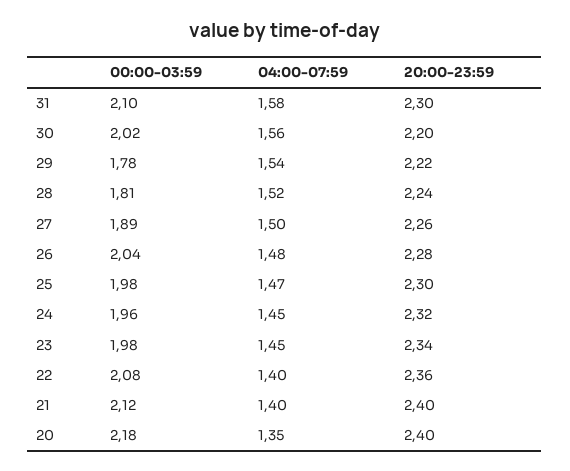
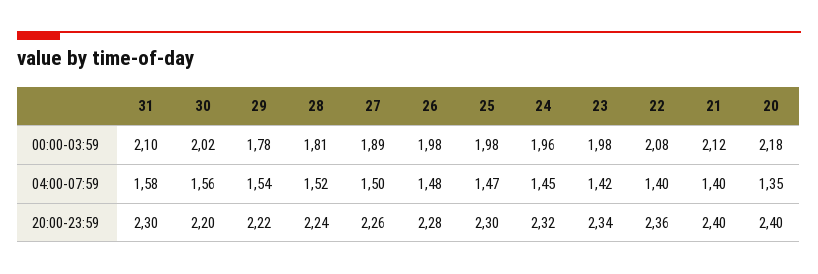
  {
    "00:00-03:59": {
      "31": 2.1,
      "30": 2.02,
      "29": 1.78,
      "28": 1.81,
      "27": 1.89,
-     "26": 2.04,
+     "26": 1.98,
      "25": 1.98,
      "24": 1.96,
      "23": 1.98,
      "22": 2.08,
      "21": 2.12,
      "20": 2.18
    },
    "04:00-07:59": {
      "31": 1.58,
      "30": 1.56,
      "29": 1.54,
      "28": 1.52,
      "27": 1.5,
      "26": 1.48,
      "25": 1.47,
      "24": 1.45,
-     "23": 1.45,
+     "23": 1.42,
      "22": 1.4,
      "21": 1.4,
      "20": 1.35
    },
    "20:00-23:59": {
      "31": 2.3,
      "30": 2.2,
      "29": 2.22,
      "28": 2.24,
      "27": 2.26,
      "26": 2.28,
      "25": 2.3,
      "24": 2.32,
      "23": 2.34,
      "22": 2.36,
      "21": 2.4,
      "20": 2.4
    }
  }

